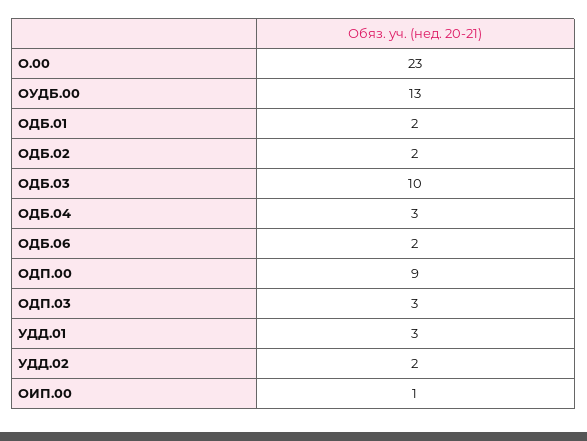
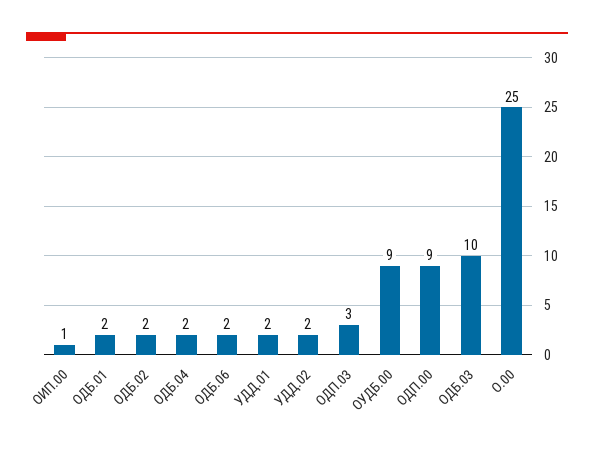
  {
-   "О.00": 23,
+   "О.00": 25,
-   "ОУДБ.00": 13,
+   "ОУДБ.00": 9,
    "ОДБ.01": 2,
    "ОДБ.02": 2,
    "ОДБ.03": 10,
-   "ОДБ.04": 3,
+   "ОДБ.04": 2,
    "ОДБ.06": 2,
    "ОДП.00": 9,
    "ОДП.03": 3,
-   "УДД.01": 3,
+   "УДД.01": 2,
    "УДД.02": 2,
    "ОИП.00": 1
  }

